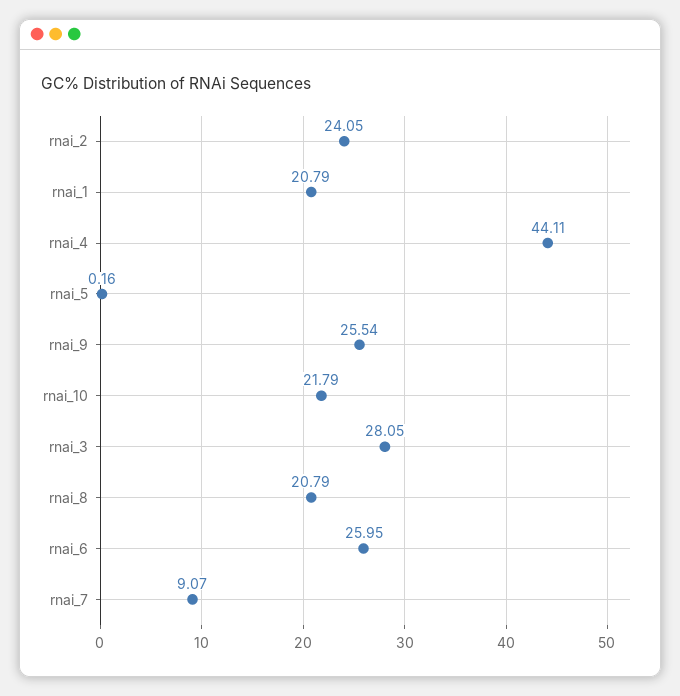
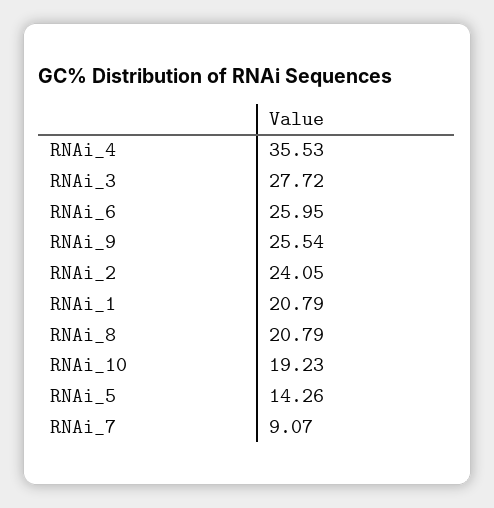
  {
    "rnai_2": 24.05,
    "rnai_1": 20.79,
-   "rnai_4": 44.11,
+   "rnai_4": 35.53,
-   "rnai_5": 0.16,
+   "rnai_5": 14.26,
    "rnai_9": 25.54,
-   "rnai_10": 21.79,
+   "rnai_10": 19.23,
-   "rnai_3": 28.05,
+   "rnai_3": 27.72,
    "rnai_8": 20.79,
    "rnai_6": 25.95,
    "rnai_7": 9.07
  }

